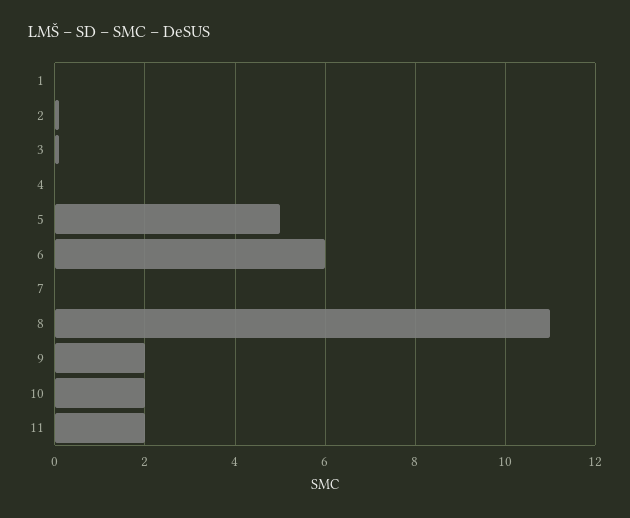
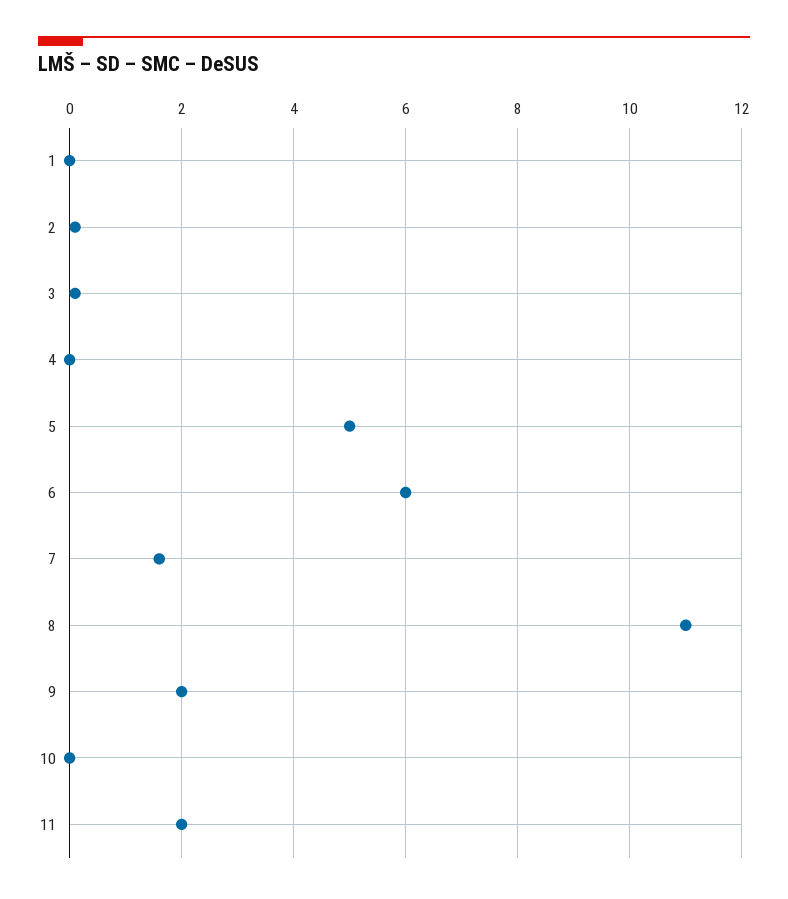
  {
    "1": 0,
    "2": 0,
    "3": 0,
    "4": 0,
    "5": 5,
    "6": 6,
-   "7": 0,
+   "7": 1.5,
    "8": 11,
    "9": 2,
-   "10": 2,
+   "10": 0,
    "11": 2
  }

